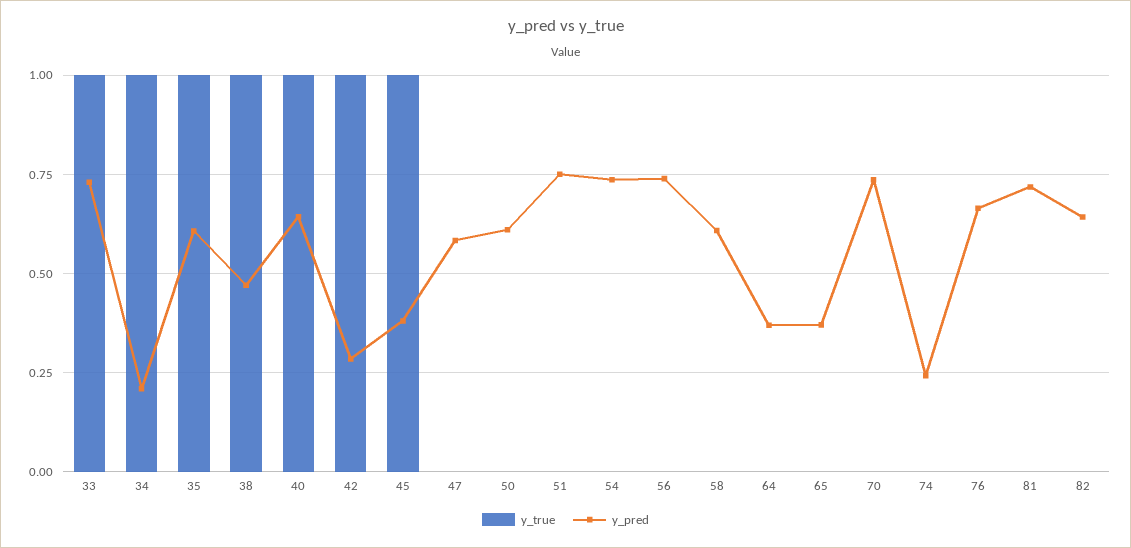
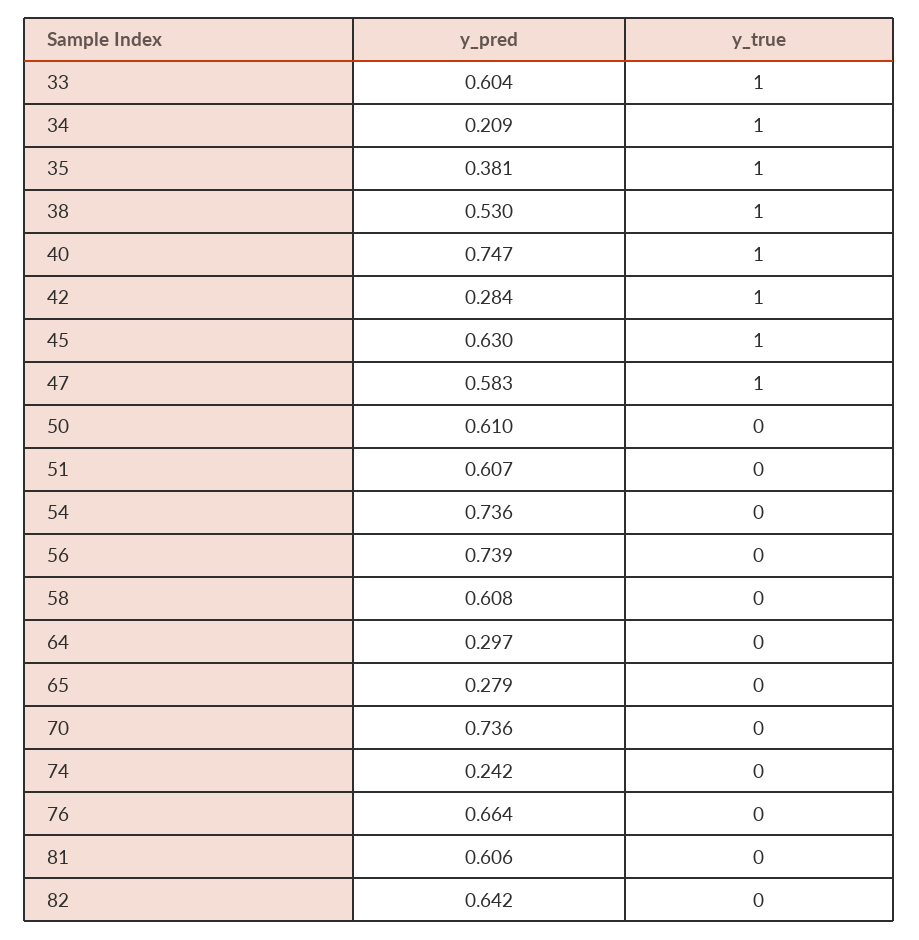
  {
    "y_true": {
      "33": 1,
      "34": 1,
      "35": 1,
      "38": 1,
      "40": 1,
      "42": 1,
      "45": 1,
-     "47": 0,
+     "47": 1,
      "50": 0,
      "51": 0,
      "54": 0,
      "56": 0,
      "58": 0,
      "64": 0,
      "65": 0,
      "70": 0,
      "74": 0,
      "76": 0,
      "81": 0,
      "82": 0
    },
    "y_pred": {
-     "33": 0.725,
+     "33": 0.604,
      "34": 0.209,
-     "35": 0.6,
+     "35": 0.381,
-     "38": 0.475,
+     "38": 0.53,
-     "40": 0.65,
+     "40": 0.747,
      "42": 0.284,
-     "45": 0.375,
+     "45": 0.63,
      "47": 0.583,
      "50": 0.61,
-     "51": 0.75,
+     "51": 0.607,
      "54": 0.736,
      "56": 0.739,
      "58": 0.608,
-     "64": 0.375,
+     "64": 0.297,
-     "65": 0.375,
+     "65": 0.279,
      "70": 0.736,
      "74": 0.242,
      "76": 0.664,
-     "81": 0.725,
+     "81": 0.606,
      "82": 0.642
    }
  }

